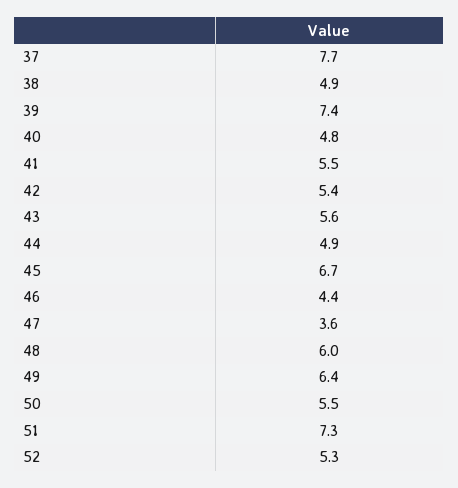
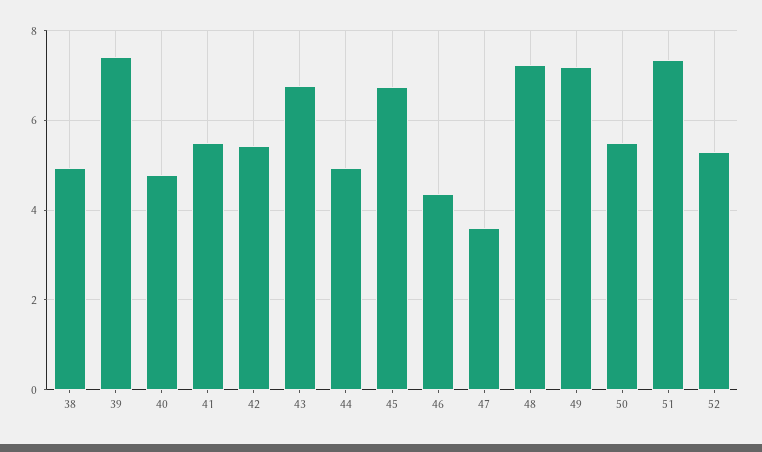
  {
-   "37": 7.7,
    "38": 4.9,
    "39": 7.4,
    "40": 4.8,
    "41": 5.5,
    "42": 5.4,
-   "43": 5.6,
+   "43": 6.8,
    "44": 4.9,
    "45": 6.7,
    "46": 4.4,
    "47": 3.6,
-   "48": 6,
+   "48": 7.2,
-   "49": 6.4,
+   "49": 7.2,
    "50": 5.5,
    "51": 7.3,
    "52": 5.3
  }

